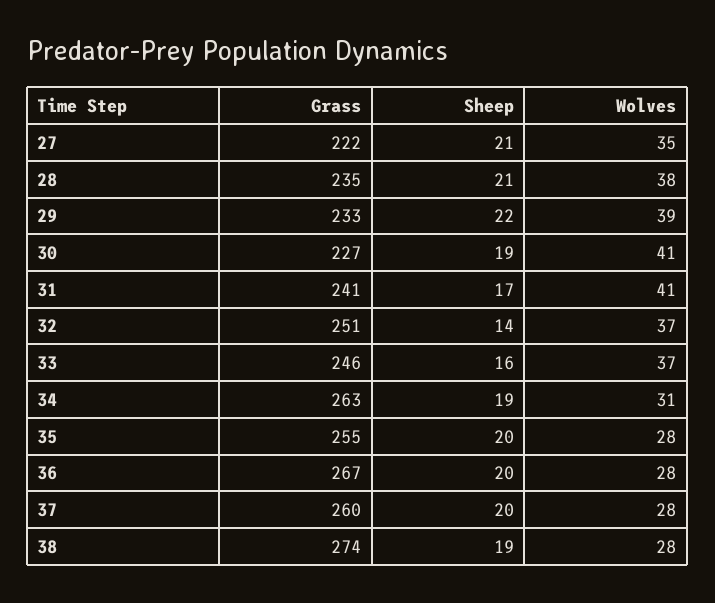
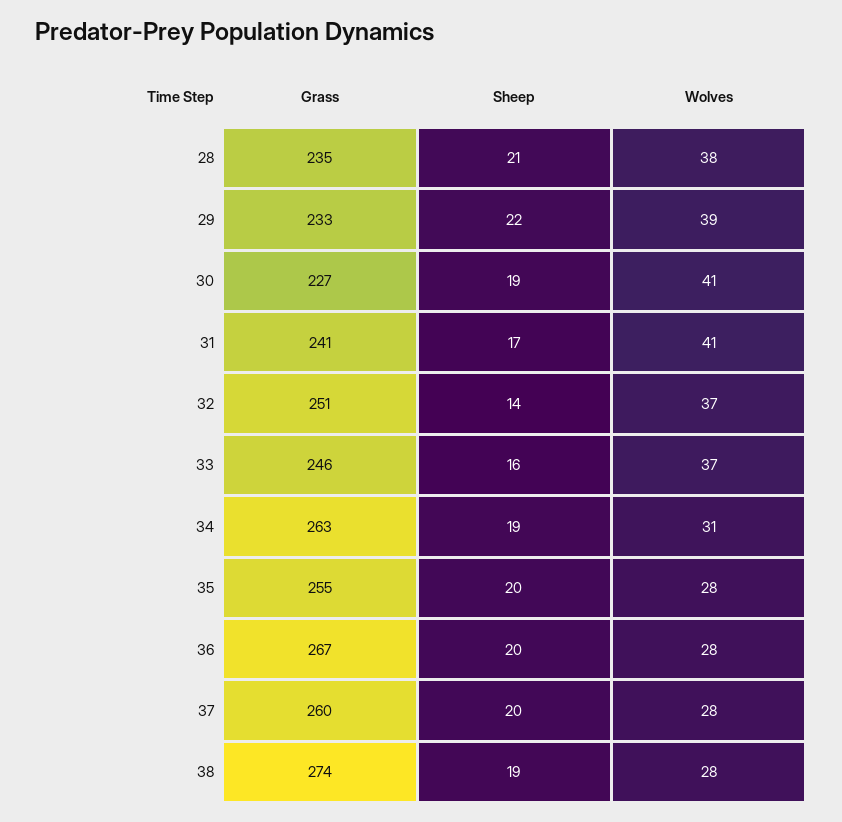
  {
    "Grass": {
-     "27": 222,
      "28": 235,
      "29": 233,
      "30": 227,
      "31": 241,
      "32": 251,
      "33": 246,
      "34": 263,
      "35": 255,
      "36": 267,
      "37": 260,
      "38": 274
    },
    "Sheep": {
-     "27": 21,
      "28": 21,
      "29": 22,
      "30": 19,
      "31": 17,
      "32": 14,
      "33": 16,
      "34": 19,
      "35": 20,
      "36": 20,
      "37": 20,
      "38": 19
    },
    "Wolves": {
-     "27": 35,
      "28": 38,
      "29": 39,
      "30": 41,
      "31": 41,
      "32": 37,
      "33": 37,
      "34": 31,
      "35": 28,
      "36": 28,
      "37": 28,
      "38": 28
    }
  }

